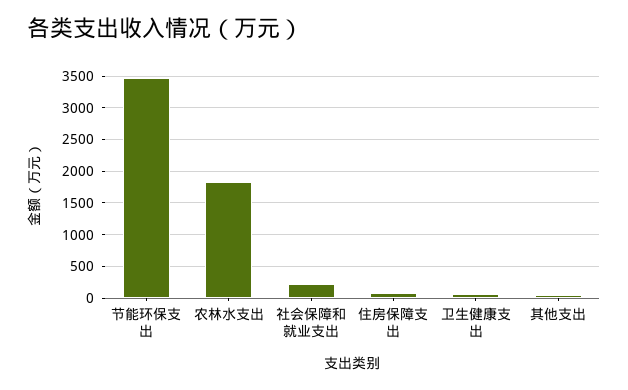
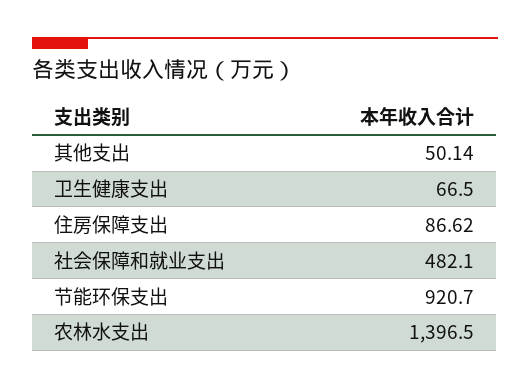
  {
-   "节能环保支出": 3500,
+   "节能环保支出": 920.7,
-   "农林水支出": 1800,
+   "农林水支出": 1396.5,
-   "社会保障和就业支出": 200,
+   "社会保障和就业支出": 482.1,
    "住房保障支出": 86.62,
    "卫生健康支出": 66.5,
    "其他支出": 50.14
  }

